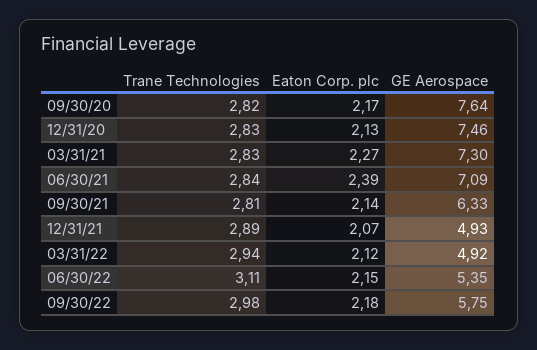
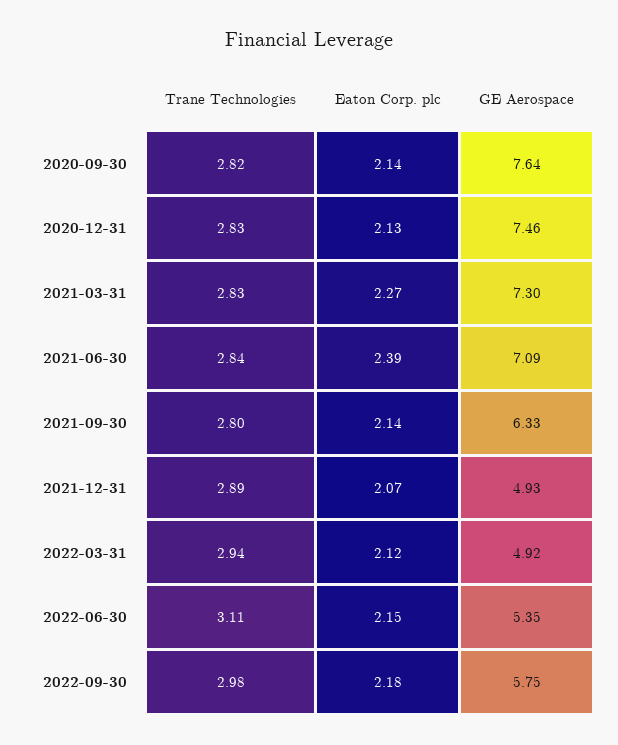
  {
    "Trane Technologies": {
      "09/30/20": 2.82,
      "12/31/20": 2.83,
      "03/31/21": 2.83,
      "06/30/21": 2.84,
-     "09/30/21": 2.81,
+     "09/30/21": 2.8,
      "12/31/21": 2.89,
      "03/31/22": 2.94,
      "06/30/22": 3.11,
      "09/30/22": 2.98
    },
    "Eaton Corp. plc": {
-     "09/30/20": 2.17,
+     "09/30/20": 2.14,
      "12/31/20": 2.13,
      "03/31/21": 2.27,
      "06/30/21": 2.39,
      "09/30/21": 2.14,
      "12/31/21": 2.07,
      "03/31/22": 2.12,
      "06/30/22": 2.15,
      "09/30/22": 2.18
    },
    "GE Aerospace": {
      "09/30/20": 7.64,
      "12/31/20": 7.46,
      "03/31/21": 7.3,
      "06/30/21": 7.09,
      "09/30/21": 6.33,
      "12/31/21": 4.93,
      "03/31/22": 4.92,
      "06/30/22": 5.35,
      "09/30/22": 5.75
    }
  }

